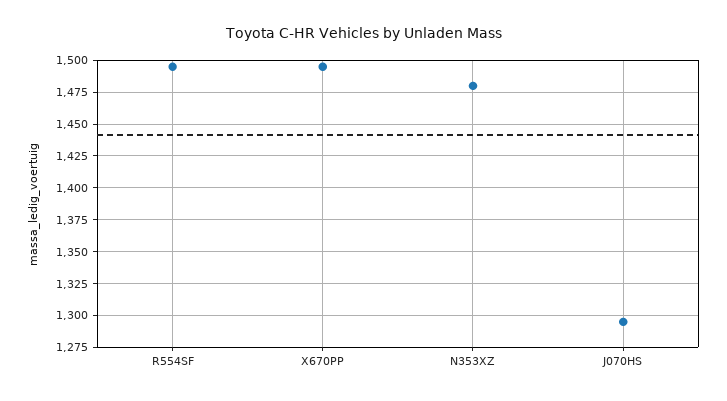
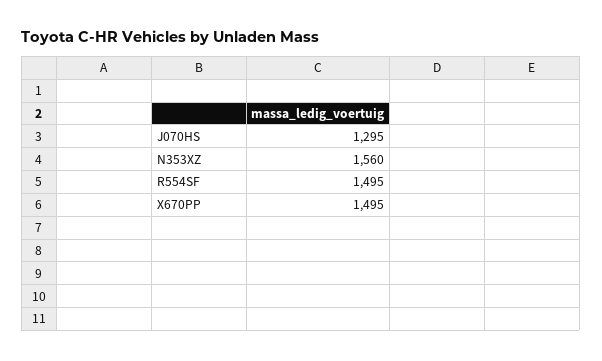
  {
    "R554SF": 1495,
    "X670PP": 1495,
-   "N353XZ": 1480,
+   "N353XZ": 1560,
    "J070HS": 1295
  }

